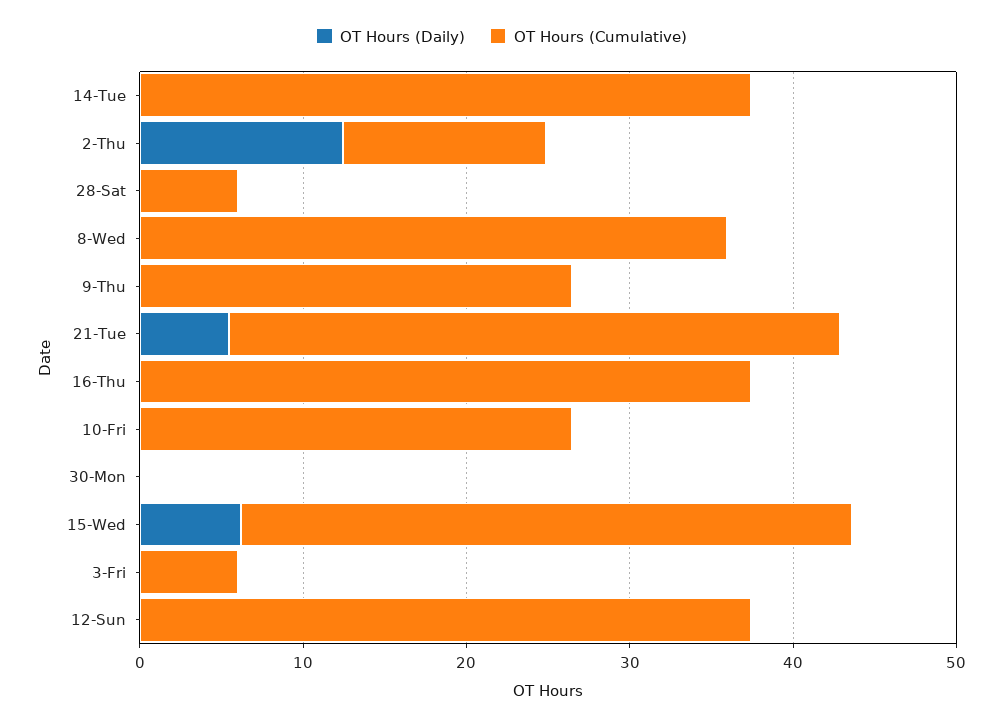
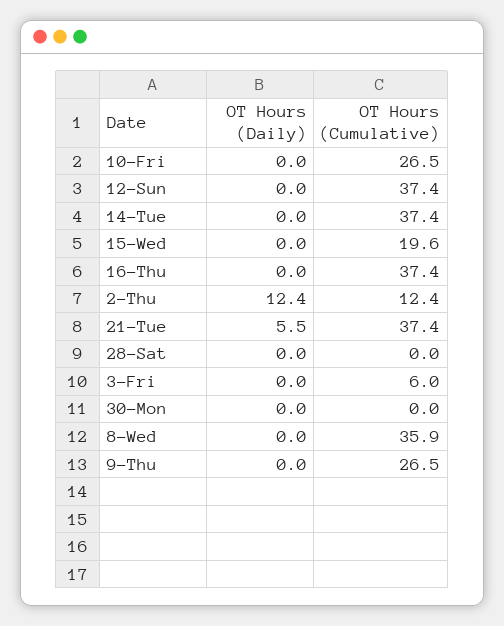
  {
    "OT Hours (Daily)": {
      "14-Tue": 0,
      "2-Thu": 12.4,
      "28-Sat": 0,
      "8-Wed": 0,
      "9-Thu": 0,
      "21-Tue": 5.5,
      "16-Thu": 0,
      "10-Fri": 0,
      "30-Mon": 0,
-     "15-Wed": 6,
+     "15-Wed": 0,
      "3-Fri": 0,
      "12-Sun": 0
    },
    "OT Hours (Cumulative)": {
      "14-Tue": 37.4,
      "2-Thu": 12.4,
-     "28-Sat": 6,
+     "28-Sat": 0,
      "8-Wed": 35.9,
      "9-Thu": 26.5,
      "21-Tue": 37.4,
      "16-Thu": 37.4,
      "10-Fri": 26.5,
      "30-Mon": 0,
-     "15-Wed": 38,
+     "15-Wed": 19.6,
      "3-Fri": 6,
      "12-Sun": 37.4
    }
  }

